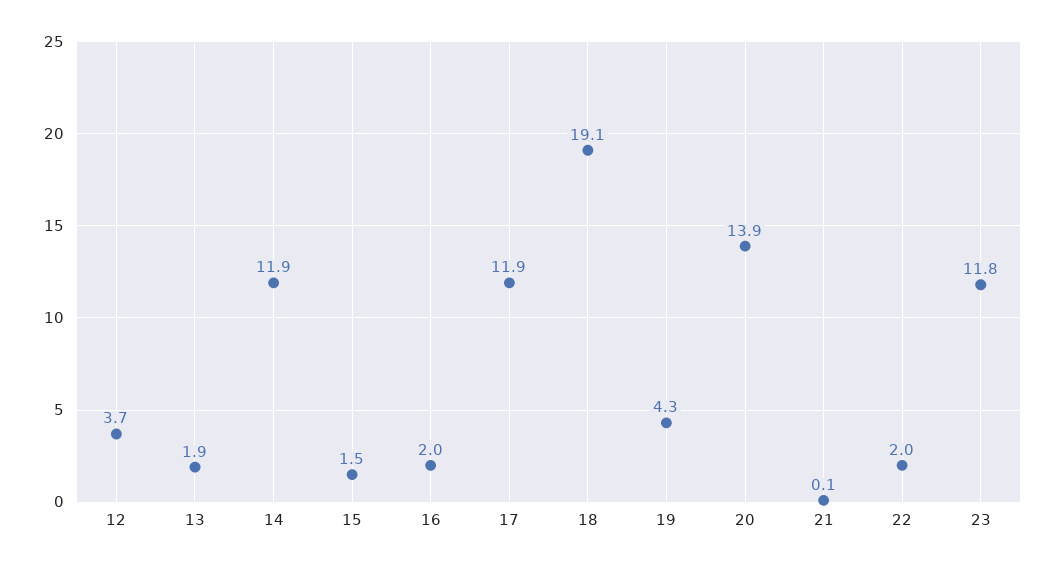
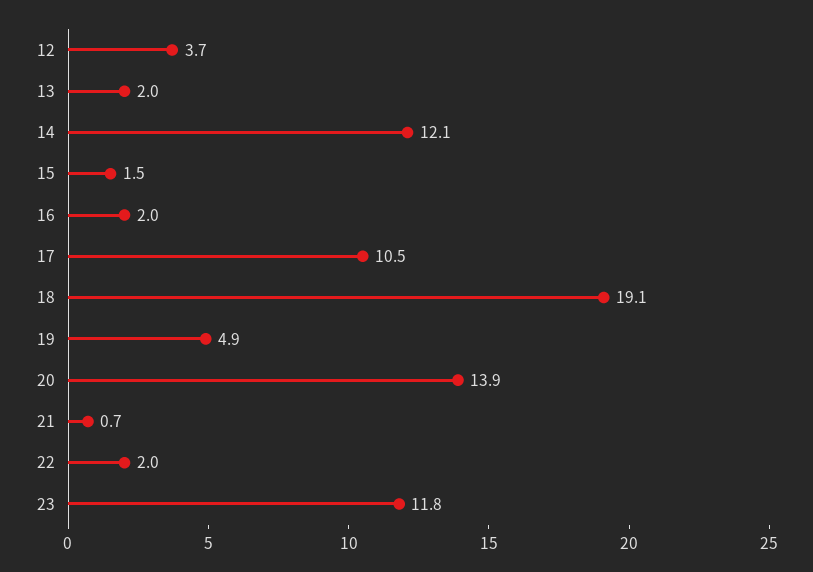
  {
    "12": 3.7,
-   "13": 1.9,
+   "13": 2,
-   "14": 11.9,
+   "14": 12.1,
    "15": 1.5,
    "16": 2,
-   "17": 11.9,
+   "17": 10.5,
    "18": 19.1,
-   "19": 4.3,
+   "19": 4.9,
    "20": 13.9,
-   "21": 0.1,
+   "21": 0.7,
    "22": 2,
    "23": 11.8
  }

